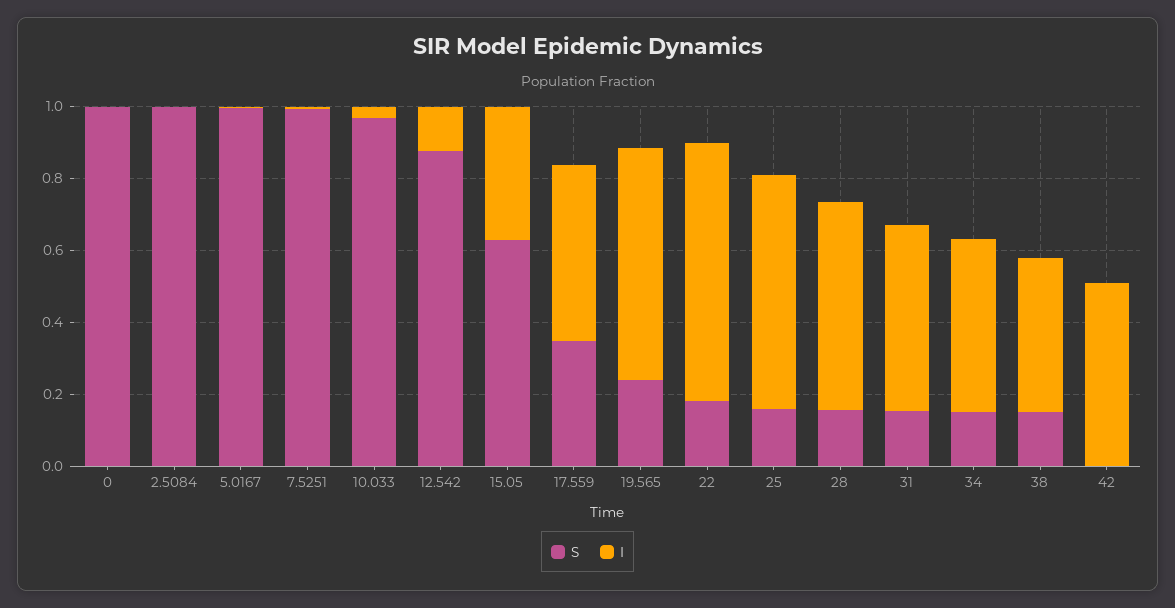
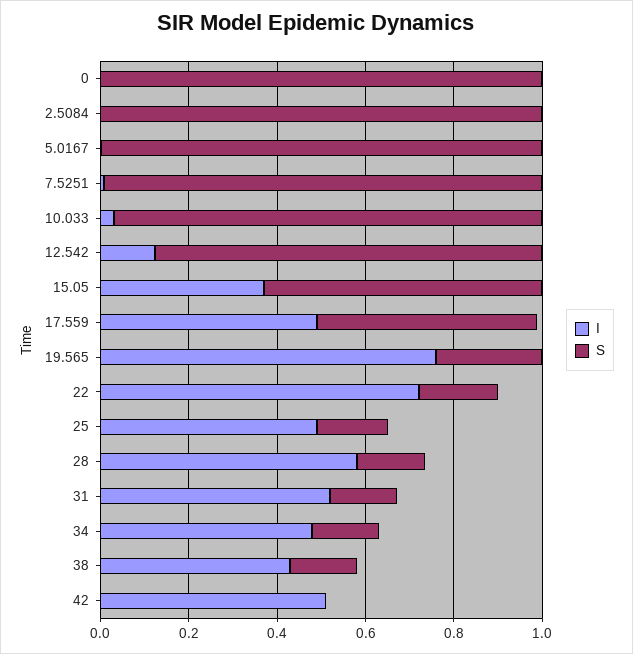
  {
    "S": {
      "0": 1,
      "2.5084": 1,
      "5.0167": 1,
      "7.5251": 1,
      "10.033": 0.95,
      "12.542": 0.9,
      "15.05": 0.65,
-     "17.559": 0.35,
+     "17.559": 0.5,
      "19.565": 0.25,
      "22": 0.2,
      "25": 0.15,
      "28": 0.15,
      "31": 0.15,
      "34": 0.15,
      "38": 0.15,
      "42": 0
    },
    "I": {
      "0": 0,
      "2.5084": 0,
      "5.0167": 0,
      "7.5251": 0,
      "10.033": 0.05,
      "12.542": 0.1,
      "15.05": 0.35,
      "17.559": 0.5,
-     "19.565": 0.65,
+     "19.565": 0.75,
      "22": 0.7,
-     "25": 0.65,
+     "25": 0.5,
      "28": 0.6,
      "31": 0.5,
      "34": 0.5,
      "38": 0.45,
      "42": 0.5
    }
  }

